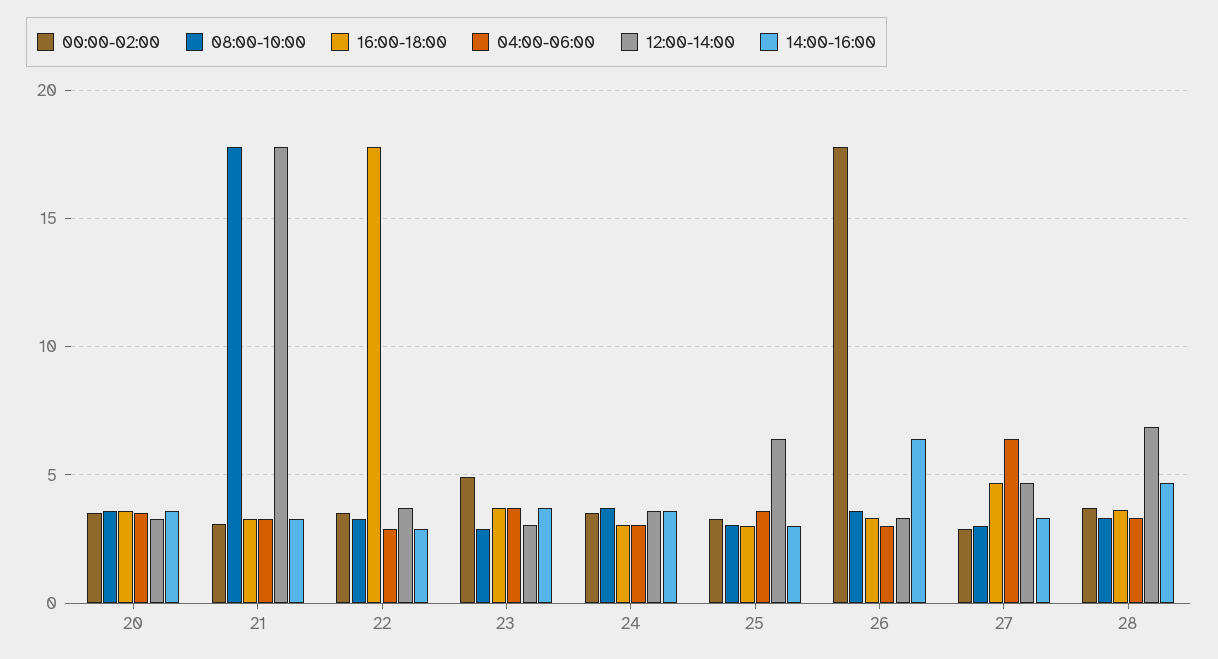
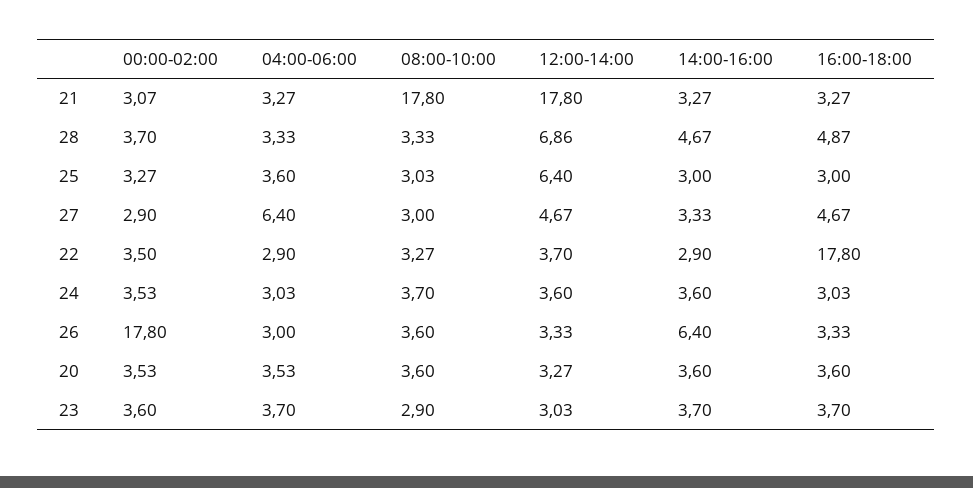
  {
    "00:00-02:00": {
      "20": 3.53,
      "21": 3.07,
      "22": 3.5,
-     "23": 5,
+     "23": 3.6,
      "24": 3.53,
      "25": 3.27,
      "26": 17.8,
      "27": 2.9,
      "28": 3.7
    },
    "08:00-10:00": {
      "20": 3.6,
      "21": 17.8,
      "22": 3.27,
      "23": 2.9,
      "24": 3.7,
      "25": 3.03,
      "26": 3.6,
      "27": 3,
      "28": 3.33
    },
    "16:00-18:00": {
      "20": 3.6,
      "21": 3.27,
      "22": 17.8,
      "23": 3.7,
      "24": 3.03,
      "25": 3,
      "26": 3.33,
      "27": 4.67,
-     "28": 3.5
+     "28": 4.87
    },
    "04:00-06:00": {
      "20": 3.53,
      "21": 3.27,
      "22": 2.9,
      "23": 3.7,
      "24": 3.03,
      "25": 3.6,
      "26": 3,
      "27": 6.4,
      "28": 3.33
    },
    "12:00-14:00": {
      "20": 3.27,
      "21": 17.8,
      "22": 3.7,
      "23": 3.03,
      "24": 3.6,
      "25": 6.4,
      "26": 3.33,
      "27": 4.67,
      "28": 6.86
    },
    "14:00-16:00": {
      "20": 3.6,
      "21": 3.27,
      "22": 2.9,
      "23": 3.7,
      "24": 3.6,
      "25": 3,
      "26": 6.4,
      "27": 3.33,
      "28": 4.67
    }
  }

